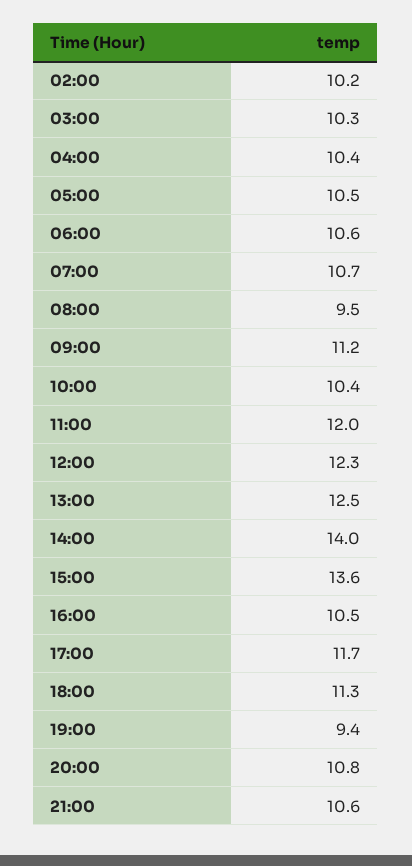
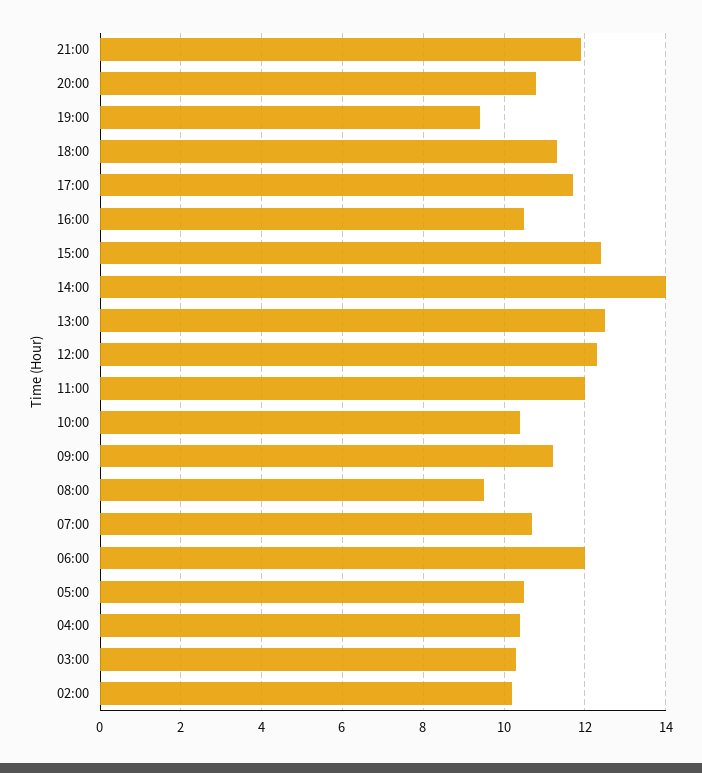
  {
    "02:00": 10.2,
    "03:00": 10.3,
    "04:00": 10.4,
    "05:00": 10.5,
-   "06:00": 10.6,
+   "06:00": 12,
    "07:00": 10.7,
    "08:00": 9.5,
    "09:00": 11.2,
    "10:00": 10.4,
    "11:00": 12,
    "12:00": 12.3,
    "13:00": 12.5,
    "14:00": 14,
-   "15:00": 13.6,
+   "15:00": 12.5,
    "16:00": 10.5,
    "17:00": 11.7,
    "18:00": 11.3,
    "19:00": 9.4,
    "20:00": 10.8,
-   "21:00": 10.6
+   "21:00": 12
  }

